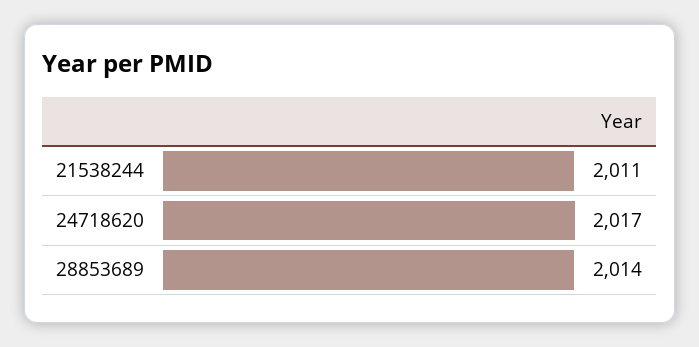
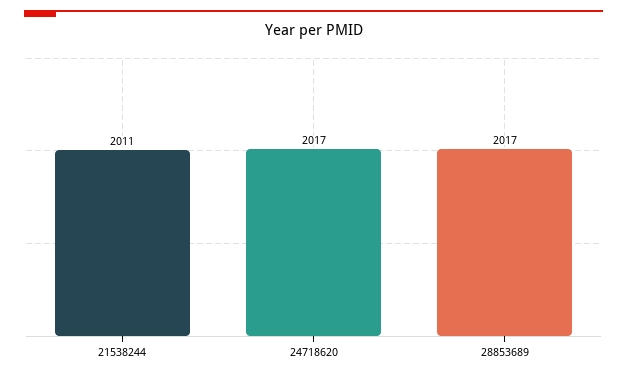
  {
    "21538244": 2011,
    "24718620": 2017,
-   "28853689": 2014
+   "28853689": 2017
  }

